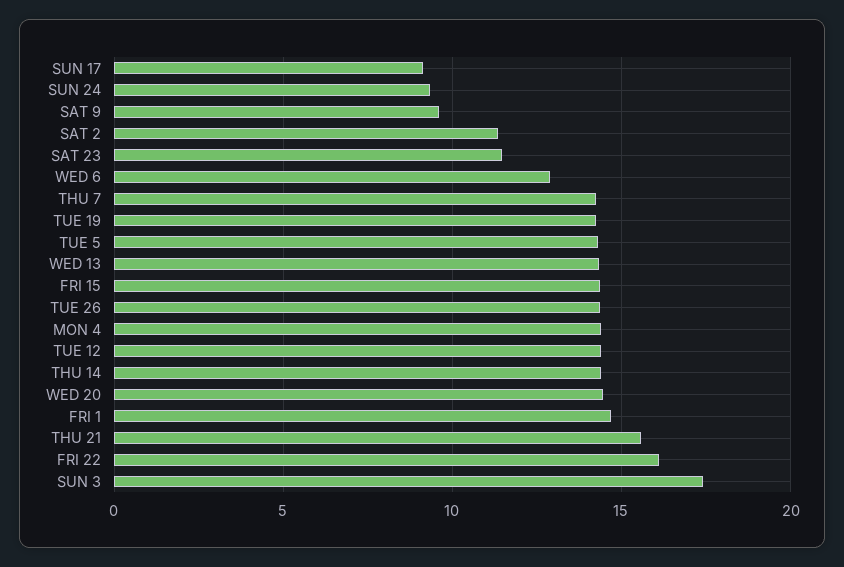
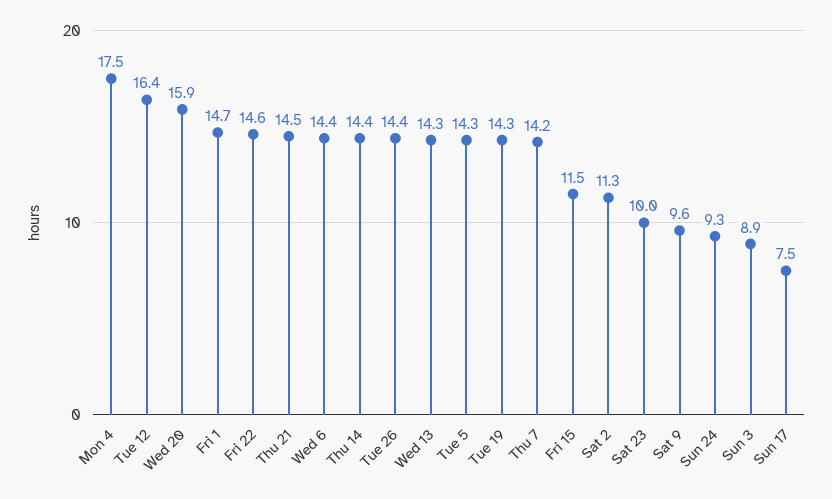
  {
-   "SUN 17": 9,
+   "SUN 17": 7.5,
    "SUN 24": 9.3,
    "SAT 9": 9.6,
    "SAT 2": 11.3,
-   "SAT 23": 11.5,
+   "SAT 23": 10,
-   "WED 6": 13,
+   "WED 6": 14.4,
    "THU 7": 14.2,
    "TUE 19": 14.3,
    "TUE 5": 14.3,
    "WED 13": 14.3,
-   "FRI 15": 14.5,
+   "FRI 15": 11.5,
    "TUE 26": 14.4,
-   "MON 4": 14.5,
+   "MON 4": 17.5,
-   "TUE 12": 14.5,
+   "TUE 12": 16.4,
    "THU 14": 14.4,
-   "WED 20": 14.5,
+   "WED 20": 15.9,
    "FRI 1": 14.7,
-   "THU 21": 15.5,
+   "THU 21": 14.5,
-   "FRI 22": 16,
+   "FRI 22": 14.6,
-   "SUN 3": 17.5
+   "SUN 3": 8.9
  }

